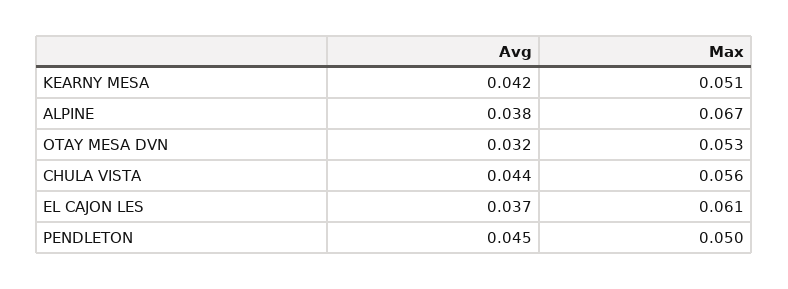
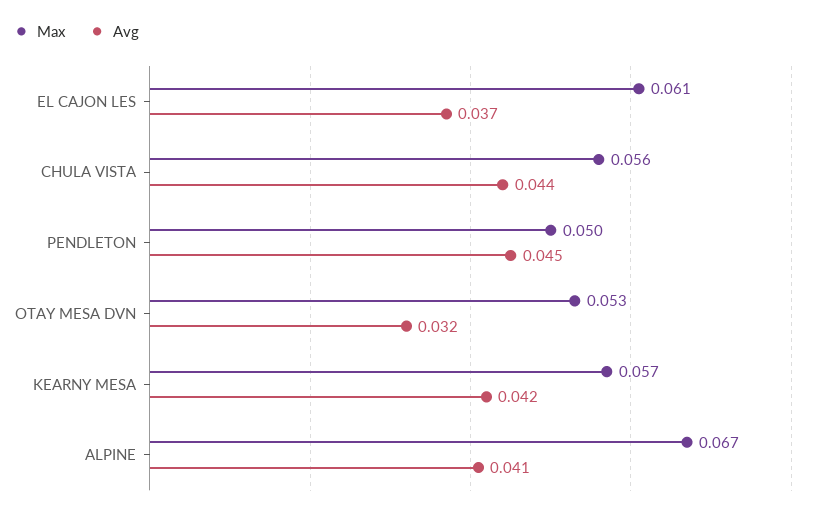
  {
    "Avg": {
      "KEARNY MESA": 0.042,
-     "ALPINE": 0.038,
+     "ALPINE": 0.041,
      "OTAY MESA DVN": 0.032,
      "CHULA VISTA": 0.044,
      "EL CAJON LES": 0.037,
      "PENDLETON": 0.045
    },
    "Max": {
-     "KEARNY MESA": 0.051,
+     "KEARNY MESA": 0.057,
      "ALPINE": 0.067,
      "OTAY MESA DVN": 0.053,
      "CHULA VISTA": 0.056,
      "EL CAJON LES": 0.061,
      "PENDLETON": 0.05
    }
  }

